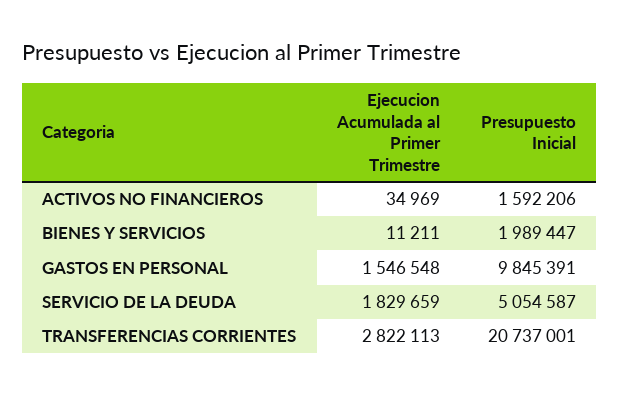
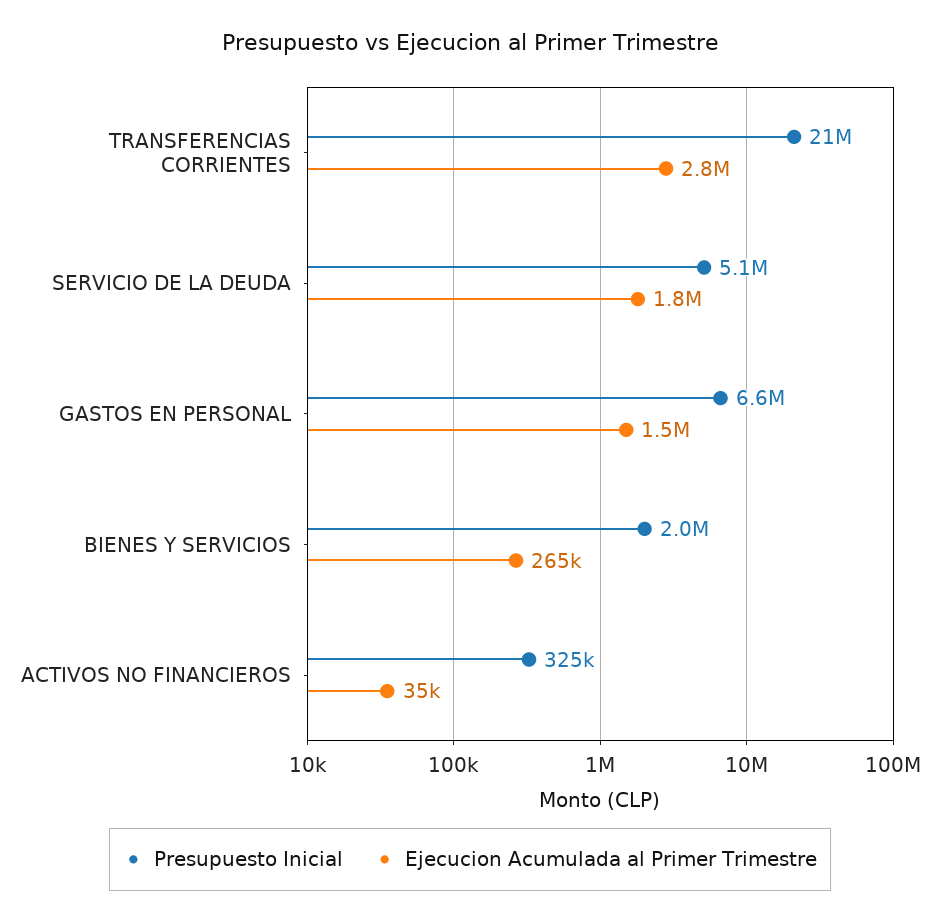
  {
    "Ejecucion Acumulada al Primer Trimestre": {
      "ACTIVOS NO FINANCIEROS": 34969,
-     "BIENES Y SERVICIOS": 11211,
+     "BIENES Y SERVICIOS": 265000,
      "GASTOS EN PERSONAL": 1546548,
      "SERVICIO DE LA DEUDA": 1829659,
      "TRANSFERENCIAS CORRIENTES": 2822113
    },
    "Presupuesto Inicial": {
-     "ACTIVOS NO FINANCIEROS": 1592206,
+     "ACTIVOS NO FINANCIEROS": 325000,
      "BIENES Y SERVICIOS": 1989447,
-     "GASTOS EN PERSONAL": 9845391,
+     "GASTOS EN PERSONAL": 6600000,
      "SERVICIO DE LA DEUDA": 5054587,
      "TRANSFERENCIAS CORRIENTES": 20737001
    }
  }

